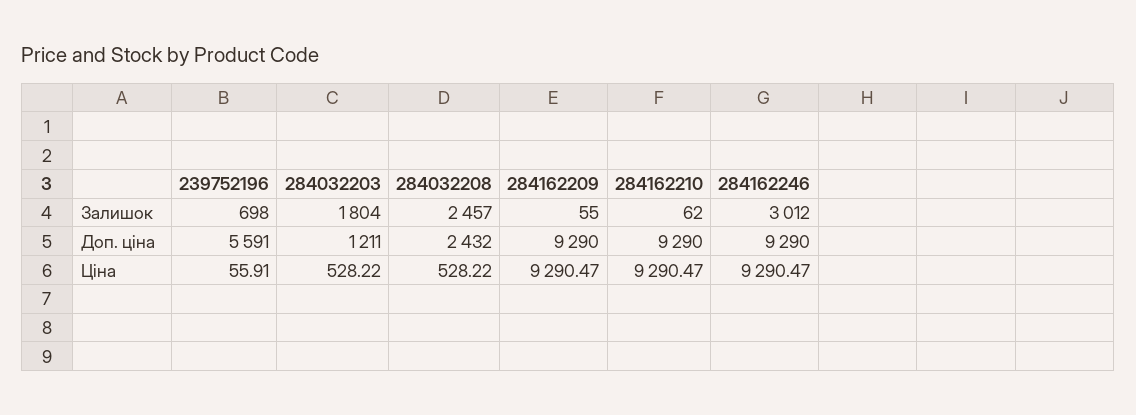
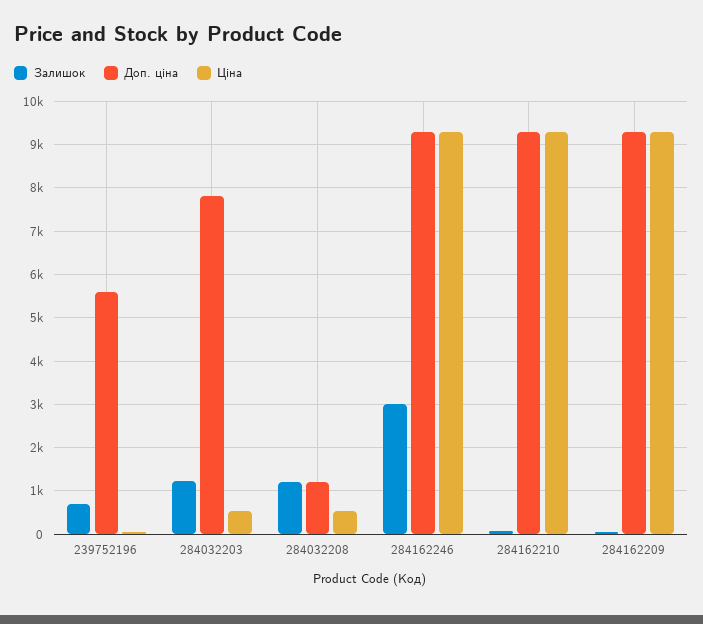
  {
    "Залишок": {
      "239752196": 698,
-     "284032203": 1804,
+     "284032203": 1200,
-     "284032208": 2457,
+     "284032208": 1200,
      "284162209": 55,
      "284162210": 62,
      "284162246": 3012
    },
    "Доп. ціна": {
      "239752196": 5591,
-     "284032203": 1211,
+     "284032203": 7800,
-     "284032208": 2432,
+     "284032208": 1200,
      "284162209": 9290,
      "284162210": 9290,
      "284162246": 9290
    },
    "Ціна": {
      "239752196": 55.91,
      "284032203": 528.22,
      "284032208": 528.22,
      "284162209": 9290.47,
      "284162210": 9290.47,
      "284162246": 9290.47
    }
  }

